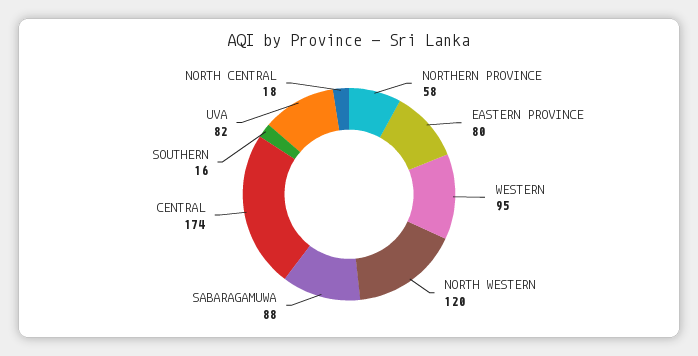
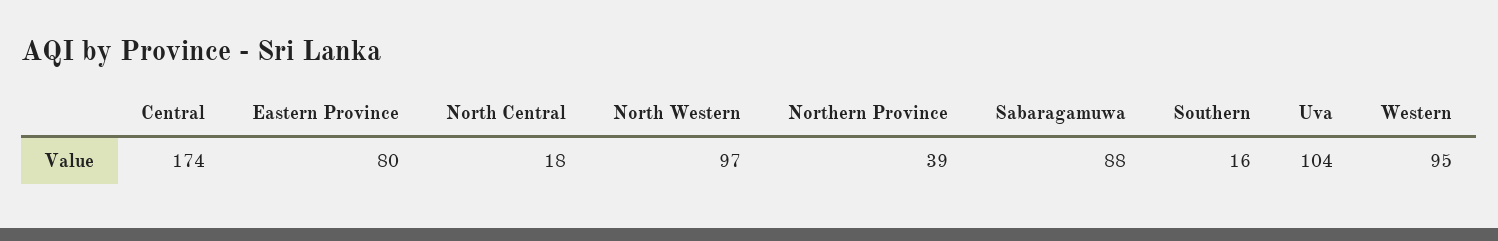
  {
-   "NORTHERN PROVINCE": 58,
+   "NORTHERN PROVINCE": 39,
    "EASTERN PROVINCE": 80,
    "WESTERN": 95,
-   "NORTH WESTERN": 120,
+   "NORTH WESTERN": 97,
    "SABARAGAMUWA": 88,
    "CENTRAL": 174,
    "SOUTHERN": 16,
-   "UVA": 82,
+   "UVA": 104,
    "NORTH CENTRAL": 18
  }

